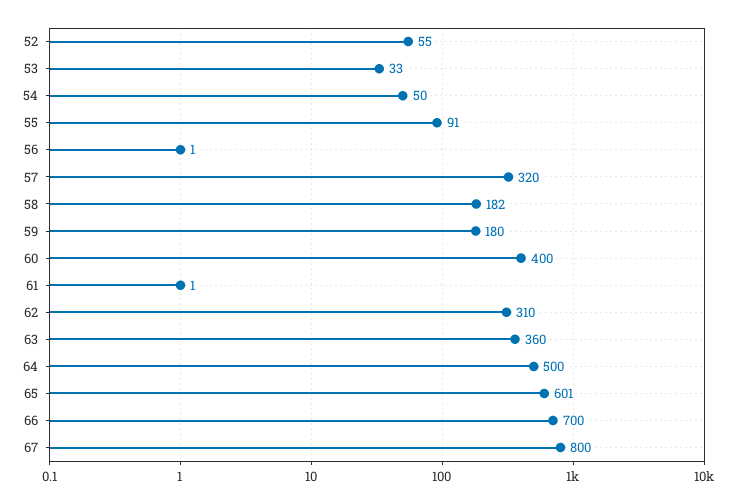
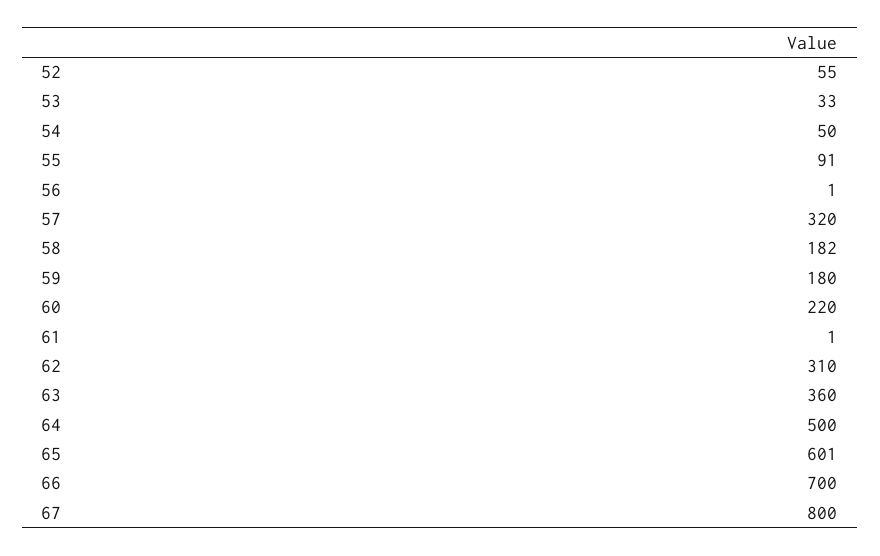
  {
    "52": 55,
    "53": 33,
    "54": 50,
    "55": 91,
    "56": 1,
    "57": 320,
    "58": 182,
    "59": 180,
-   "60": 400,
+   "60": 220,
    "61": 1,
    "62": 310,
    "63": 360,
    "64": 500,
    "65": 601,
    "66": 700,
    "67": 800
  }

